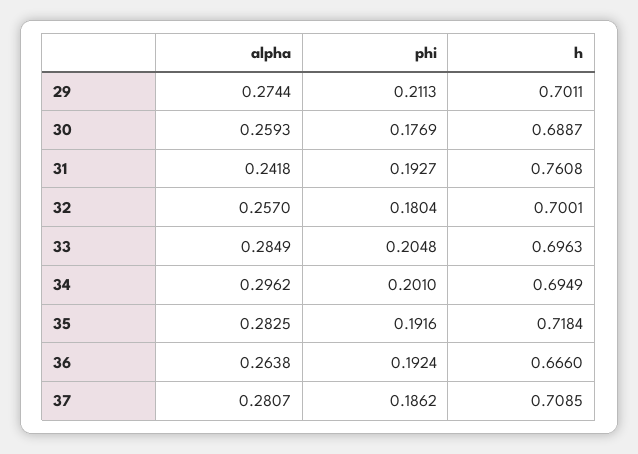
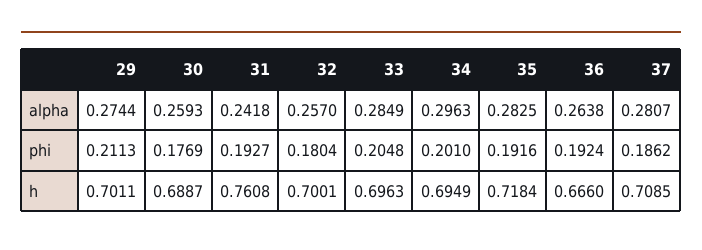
  {
    "alpha": {
      "29": 0.2744,
      "30": 0.2593,
      "31": 0.2418,
      "32": 0.257,
      "33": 0.2849,
-     "34": 0.2962,
+     "34": 0.2963,
      "35": 0.2825,
      "36": 0.2638,
      "37": 0.2807
    },
    "phi": {
      "29": 0.2113,
      "30": 0.1769,
      "31": 0.1927,
      "32": 0.1804,
      "33": 0.2048,
      "34": 0.201,
      "35": 0.1916,
      "36": 0.1924,
      "37": 0.1862
    },
    "h": {
      "29": 0.7011,
      "30": 0.6887,
      "31": 0.7608,
      "32": 0.7001,
      "33": 0.6963,
      "34": 0.6949,
      "35": 0.7184,
      "36": 0.666,
      "37": 0.7085
    }
  }

